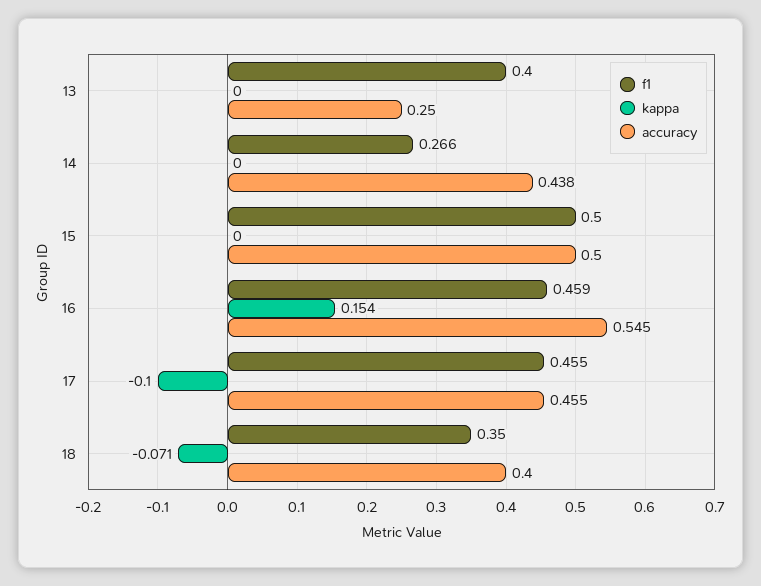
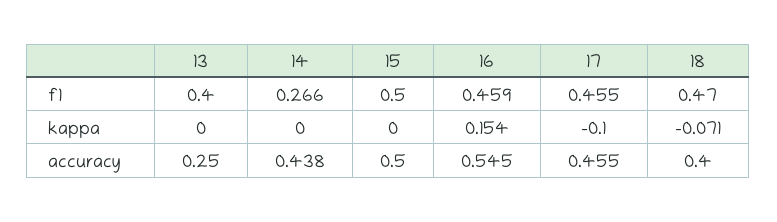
  {
    "f1": {
      "13": 0.4,
      "14": 0.266,
      "15": 0.5,
      "16": 0.459,
      "17": 0.455,
-     "18": 0.35
+     "18": 0.47
    },
    "kappa": {
      "13": 0,
      "14": 0,
      "15": 0,
      "16": 0.154,
      "17": -0.1,
      "18": -0.071
    },
    "accuracy": {
      "13": 0.25,
      "14": 0.438,
      "15": 0.5,
      "16": 0.545,
      "17": 0.455,
      "18": 0.4
    }
  }

